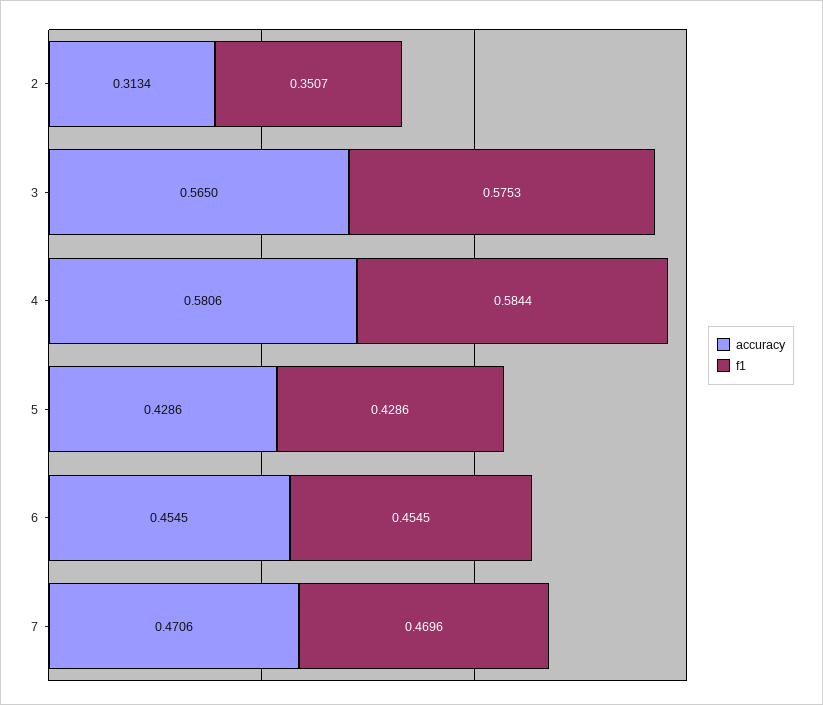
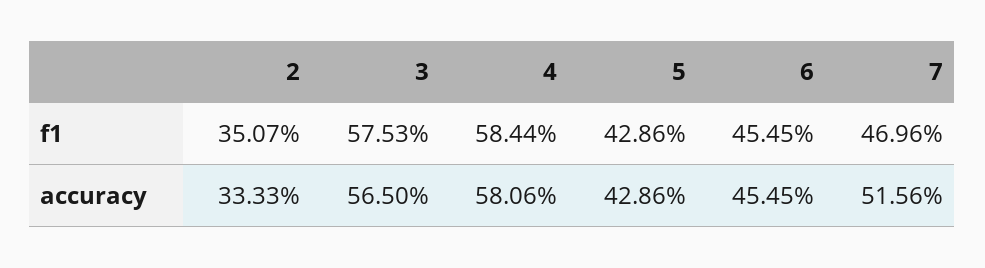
  {
    "accuracy": {
-     "2": 0.3134,
+     "2": 0.3333,
      "3": 0.565,
      "4": 0.5806,
      "5": 0.4286,
      "6": 0.4545,
-     "7": 0.4706
+     "7": 0.5156
    },
    "f1": {
      "2": 0.3507,
      "3": 0.5753,
      "4": 0.5844,
      "5": 0.4286,
      "6": 0.4545,
      "7": 0.4696
    }
  }

